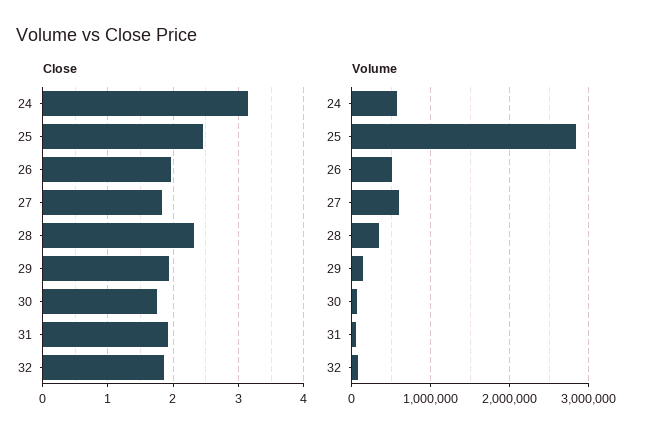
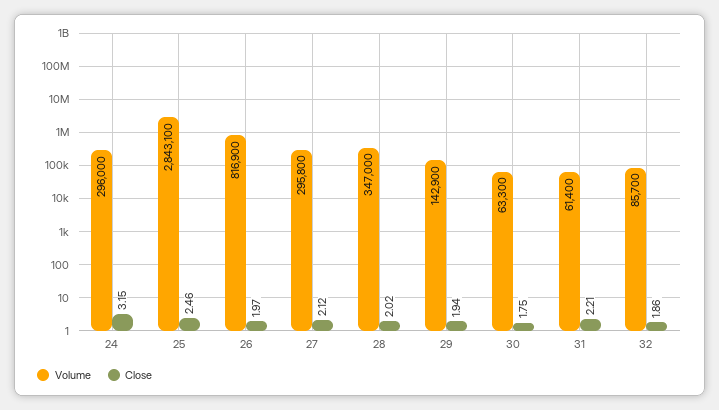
  {
    "Close": {
      "24": 3.15,
      "25": 2.46,
      "26": 1.97,
-     "27": 1.8,
+     "27": 2.12,
-     "28": 2.3,
+     "28": 2.02,
      "29": 1.94,
      "30": 1.75,
-     "31": 1.9,
+     "31": 2.21,
      "32": 1.86
    },
    "Volume": {
-     "24": 600000,
+     "24": 296000,
      "25": 2843100,
-     "26": 500000,
+     "26": 816900,
-     "27": 600000,
+     "27": 295800,
      "28": 347000,
      "29": 142900,
      "30": 63300,
      "31": 61400,
      "32": 85700
    }
  }

